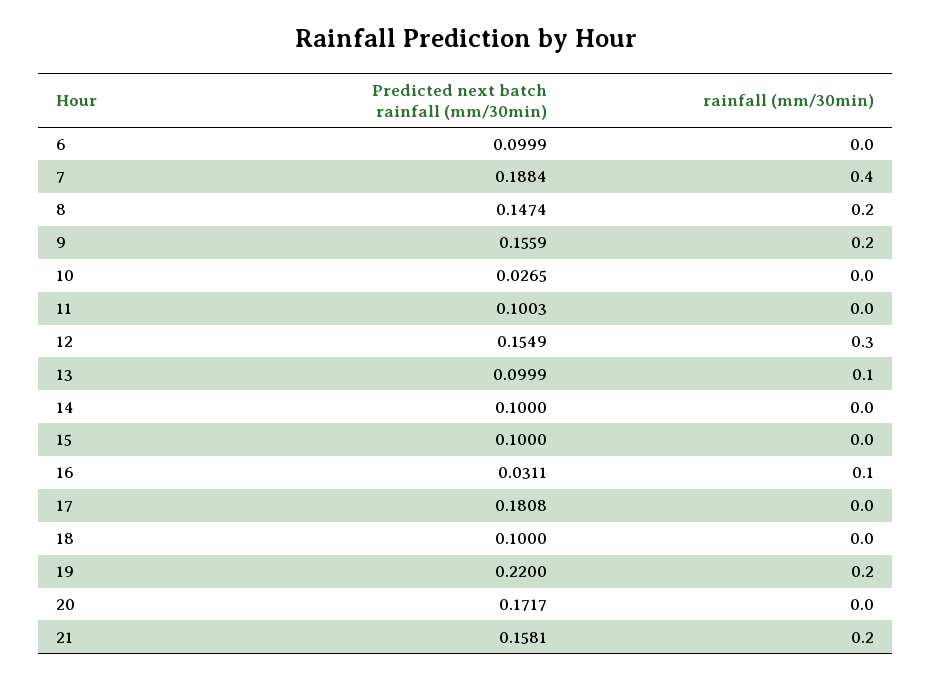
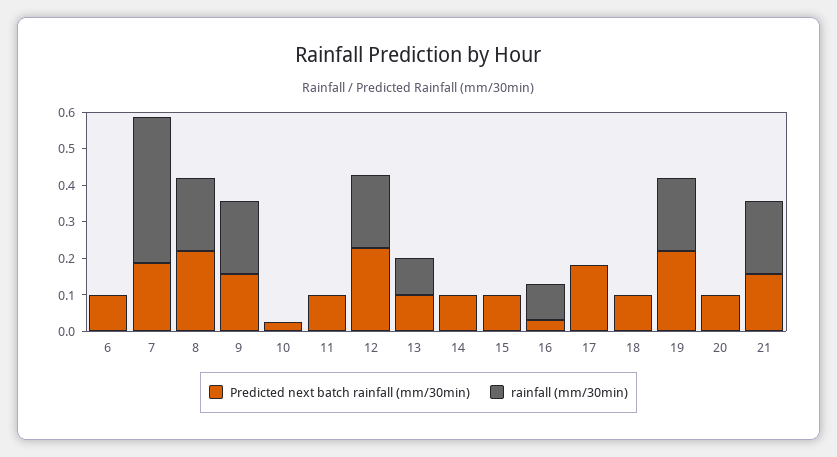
  {
    "Predicted next batch rainfall (mm/30min)": {
      "6": 0.0999,
      "7": 0.1884,
-     "8": 0.1474,
+     "8": 0.225,
      "9": 0.1559,
      "10": 0.0265,
      "11": 0.1003,
-     "12": 0.1549,
+     "12": 0.225,
      "13": 0.0999,
      "14": 0.1,
      "15": 0.1,
      "16": 0.0311,
      "17": 0.1808,
      "18": 0.1,
      "19": 0.22,
-     "20": 0.1717,
+     "20": 0.1,
      "21": 0.1581
    },
    "rainfall (mm/30min)": {
      "6": 0,
      "7": 0.4,
      "8": 0.2,
      "9": 0.2,
      "10": 0,
      "11": 0,
-     "12": 0.3,
+     "12": 0.2,
      "13": 0.1,
      "14": 0,
      "15": 0,
      "16": 0.1,
      "17": 0,
      "18": 0,
      "19": 0.2,
      "20": 0,
      "21": 0.2
    }
  }

